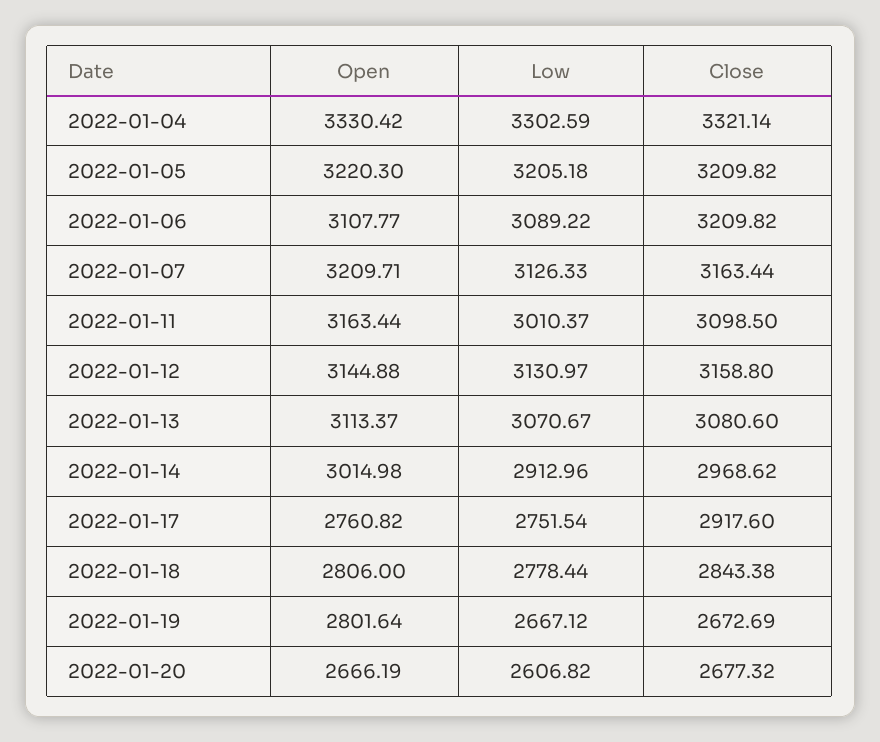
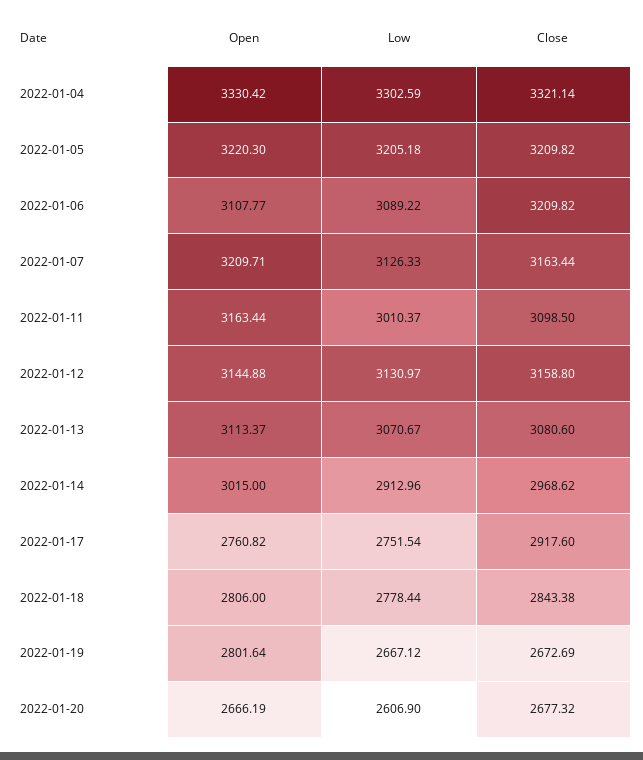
  {
    "Open": {
      "2022-01-04": 3330.42,
      "2022-01-05": 3220.3,
      "2022-01-06": 3107.77,
      "2022-01-07": 3209.71,
      "2022-01-11": 3163.44,
      "2022-01-12": 3144.88,
      "2022-01-13": 3113.37,
-     "2022-01-14": 3014.98,
+     "2022-01-14": 3015,
      "2022-01-17": 2760.82,
      "2022-01-18": 2806,
      "2022-01-19": 2801.64,
      "2022-01-20": 2666.19
    },
    "Low": {
      "2022-01-04": 3302.59,
      "2022-01-05": 3205.18,
      "2022-01-06": 3089.22,
      "2022-01-07": 3126.33,
      "2022-01-11": 3010.37,
      "2022-01-12": 3130.97,
      "2022-01-13": 3070.67,
      "2022-01-14": 2912.96,
      "2022-01-17": 2751.54,
      "2022-01-18": 2778.44,
      "2022-01-19": 2667.12,
-     "2022-01-20": 2606.82
+     "2022-01-20": 2606.9
    },
    "Close": {
      "2022-01-04": 3321.14,
      "2022-01-05": 3209.82,
      "2022-01-06": 3209.82,
      "2022-01-07": 3163.44,
      "2022-01-11": 3098.5,
      "2022-01-12": 3158.8,
      "2022-01-13": 3080.6,
      "2022-01-14": 2968.62,
      "2022-01-17": 2917.6,
      "2022-01-18": 2843.38,
      "2022-01-19": 2672.69,
      "2022-01-20": 2677.32
    }
  }

